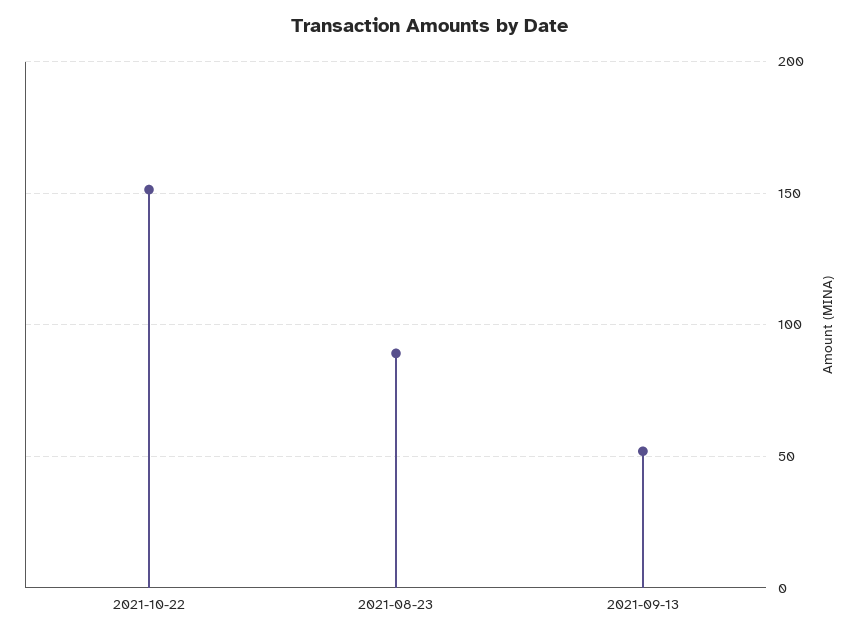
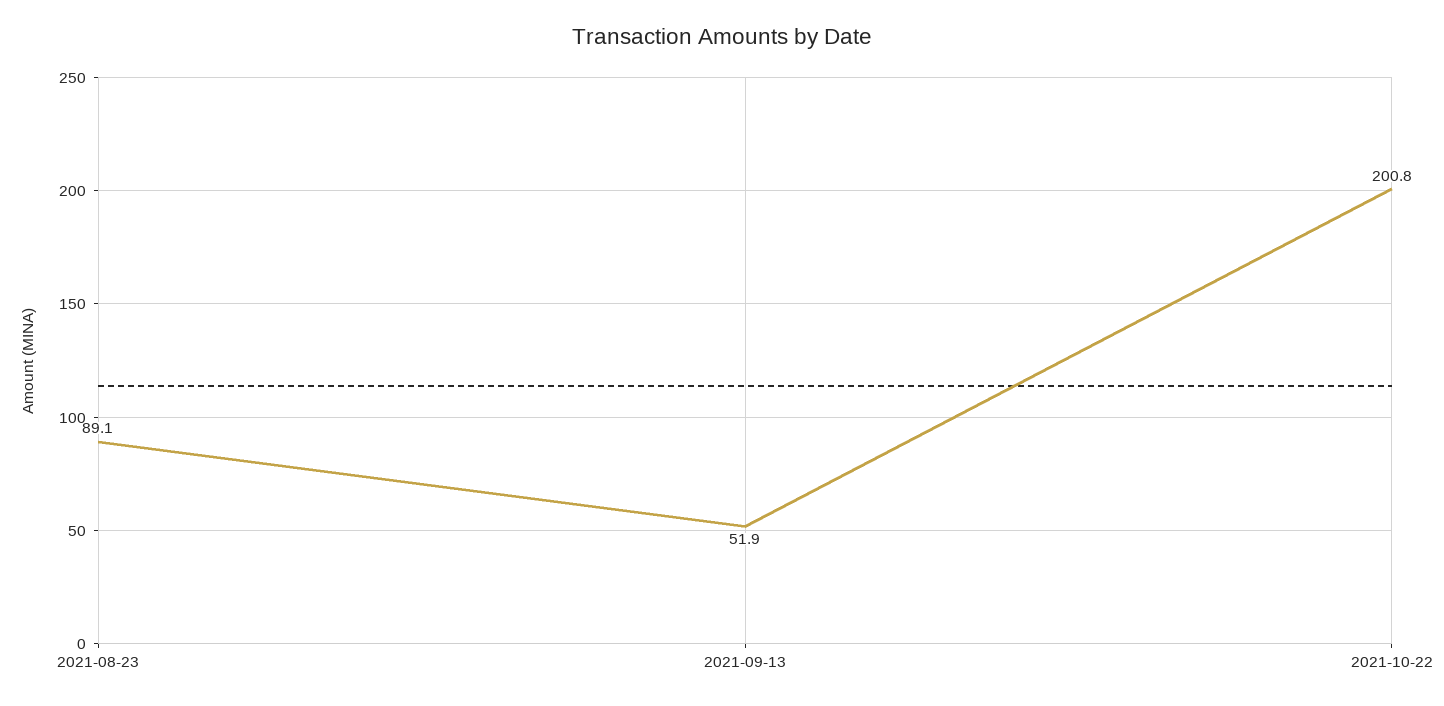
  {
-   "2021-10-22": 150,
+   "2021-10-22": 200.8,
    "2021-08-23": 89.1,
    "2021-09-13": 51.9
  }

